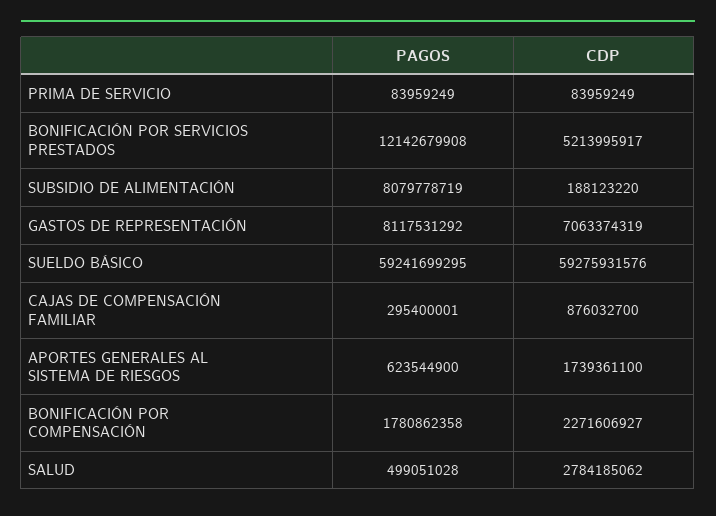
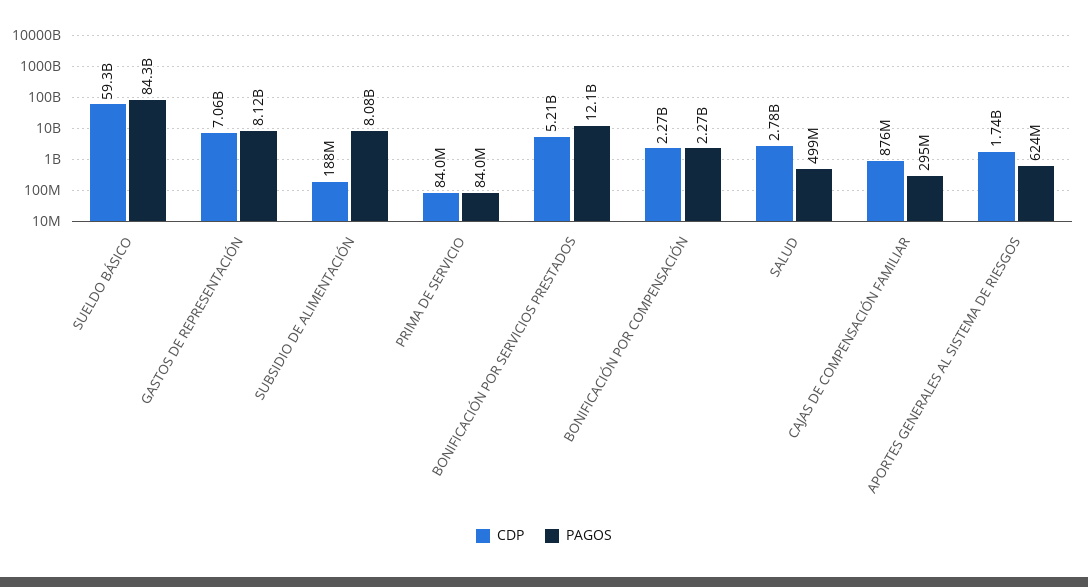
  {
    "PAGOS": {
      "PRIMA DE SERVICIO": 83959249,
      "BONIFICACIÓN POR SERVICIOS PRESTADOS": 12142679908,
      "SUBSIDIO DE ALIMENTACIÓN": 8079778719,
      "GASTOS DE REPRESENTACIÓN": 8117531292,
-     "SUELDO BÁSICO": 59241699295,
+     "SUELDO BÁSICO": 84300000000,
      "CAJAS DE COMPENSACIÓN FAMILIAR": 295400001,
      "APORTES GENERALES AL SISTEMA DE RIESGOS": 623544900,
-     "BONIFICACIÓN POR COMPENSACIÓN": 1780862358,
+     "BONIFICACIÓN POR COMPENSACIÓN": 2270000000,
      "SALUD": 499051028
    },
    "CDP": {
      "PRIMA DE SERVICIO": 83959249,
      "BONIFICACIÓN POR SERVICIOS PRESTADOS": 5213995917,
      "SUBSIDIO DE ALIMENTACIÓN": 188123220,
      "GASTOS DE REPRESENTACIÓN": 7063374319,
      "SUELDO BÁSICO": 59275931576,
      "CAJAS DE COMPENSACIÓN FAMILIAR": 876032700,
      "APORTES GENERALES AL SISTEMA DE RIESGOS": 1739361100,
      "BONIFICACIÓN POR COMPENSACIÓN": 2271606927,
      "SALUD": 2784185062
    }
  }

